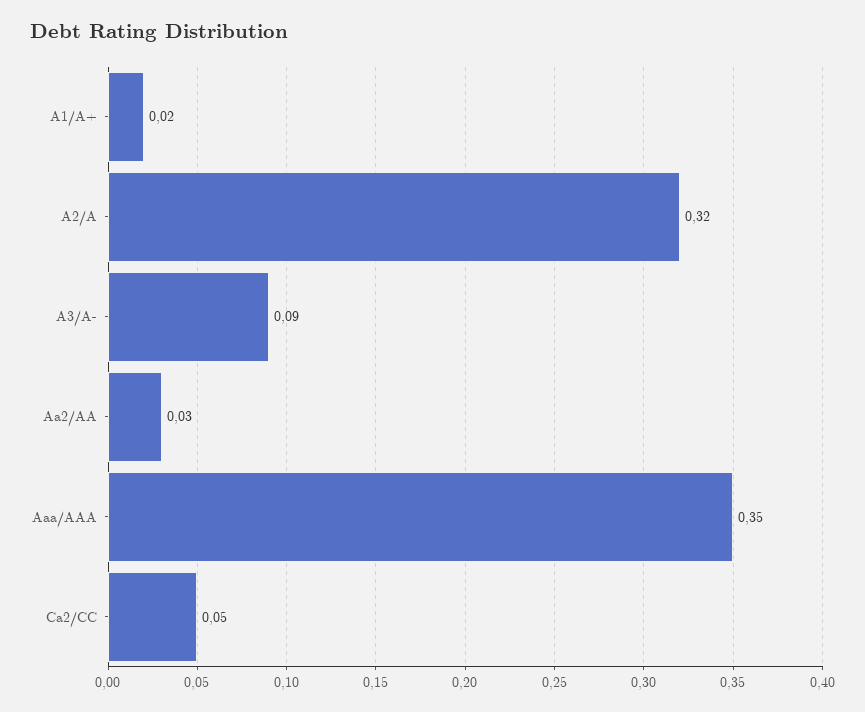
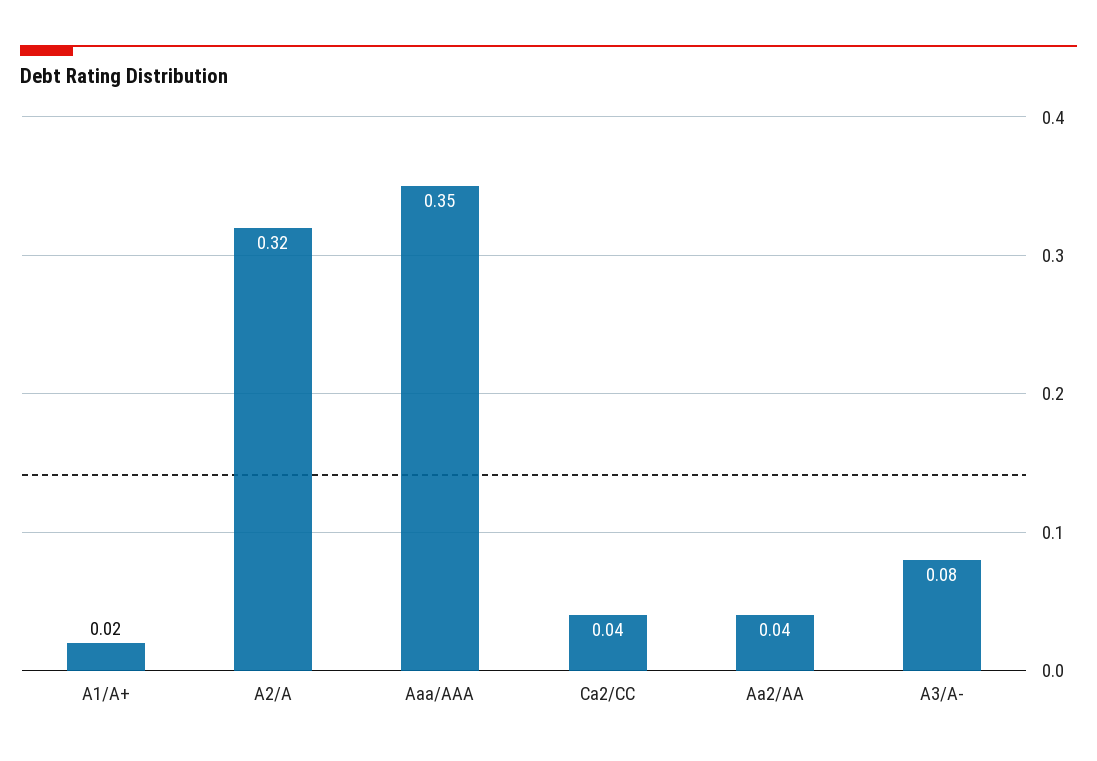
  {
    "A1/A+": 0.02,
    "A2/A": 0.32,
-   "A3/A-": 0.09,
+   "A3/A-": 0.08,
-   "Aa2/AA": 0.03,
+   "Aa2/AA": 0.04,
    "Aaa/AAA": 0.35,
-   "Ca2/CC": 0.05
+   "Ca2/CC": 0.04
  }

